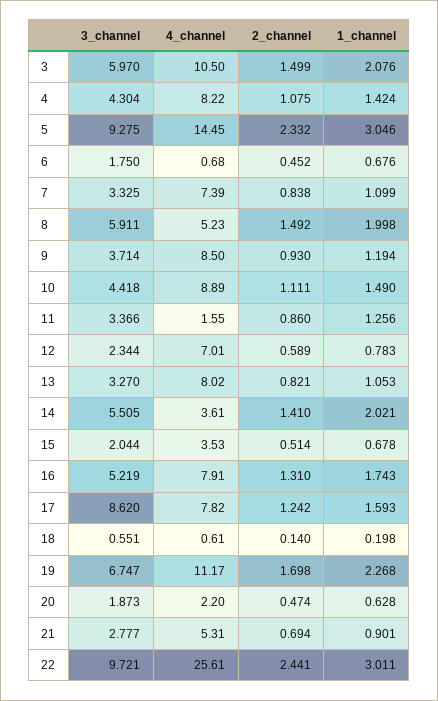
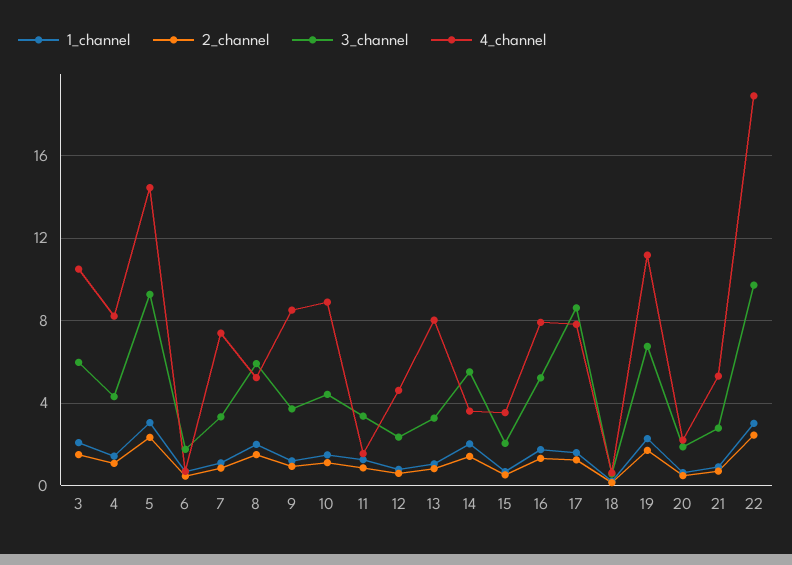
  {
    "3_channel": {
      "3": 5.97,
      "4": 4.304,
      "5": 9.275,
      "6": 1.75,
      "7": 3.325,
      "8": 5.911,
      "9": 3.714,
      "10": 4.418,
      "11": 3.366,
      "12": 2.344,
      "13": 3.27,
      "14": 5.505,
      "15": 2.044,
      "16": 5.219,
      "17": 8.62,
      "18": 0.551,
      "19": 6.747,
      "20": 1.873,
      "21": 2.777,
      "22": 9.721
    },
    "4_channel": {
      "3": 10.5,
      "4": 8.22,
      "5": 14.45,
      "6": 0.68,
      "7": 7.39,
      "8": 5.23,
      "9": 8.5,
      "10": 8.89,
      "11": 1.55,
-     "12": 7.01,
+     "12": 4.5,
      "13": 8.02,
      "14": 3.61,
      "15": 3.53,
      "16": 7.91,
      "17": 7.82,
      "18": 0.61,
      "19": 11.17,
      "20": 2.2,
      "21": 5.31,
-     "22": 25.61
+     "22": 19
    },
    "2_channel": {
      "3": 1.499,
      "4": 1.075,
      "5": 2.332,
      "6": 0.452,
      "7": 0.838,
      "8": 1.492,
      "9": 0.93,
      "10": 1.111,
      "11": 0.86,
      "12": 0.589,
      "13": 0.821,
      "14": 1.41,
      "15": 0.514,
      "16": 1.31,
      "17": 1.242,
      "18": 0.14,
      "19": 1.698,
      "20": 0.474,
      "21": 0.694,
      "22": 2.441
    },
    "1_channel": {
      "3": 2.076,
      "4": 1.424,
      "5": 3.046,
      "6": 0.676,
      "7": 1.099,
      "8": 1.998,
      "9": 1.194,
      "10": 1.49,
      "11": 1.256,
      "12": 0.783,
      "13": 1.053,
      "14": 2.021,
      "15": 0.678,
      "16": 1.743,
      "17": 1.593,
      "18": 0.198,
      "19": 2.268,
      "20": 0.628,
      "21": 0.901,
      "22": 3.011
    }
  }

